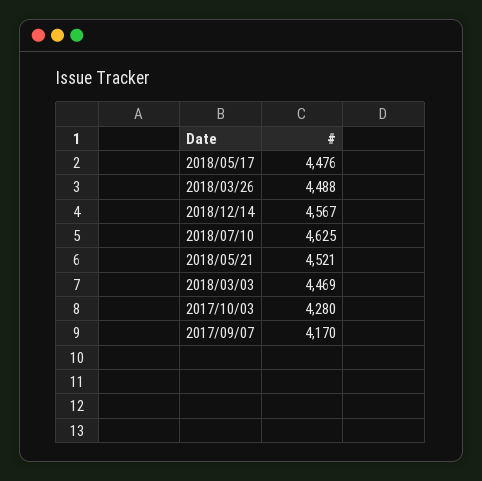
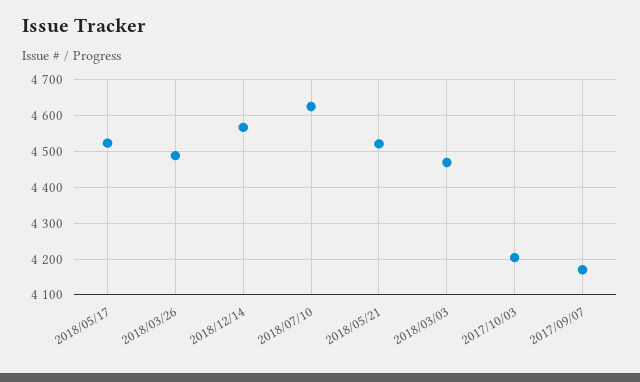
  {
-   "2018/05/17": 4476,
+   "2018/05/17": 4520,
    "2018/03/26": 4488,
    "2018/12/14": 4567,
    "2018/07/10": 4625,
    "2018/05/21": 4521,
    "2018/03/03": 4469,
-   "2017/10/03": 4280,
+   "2017/10/03": 4200,
    "2017/09/07": 4170
  }

